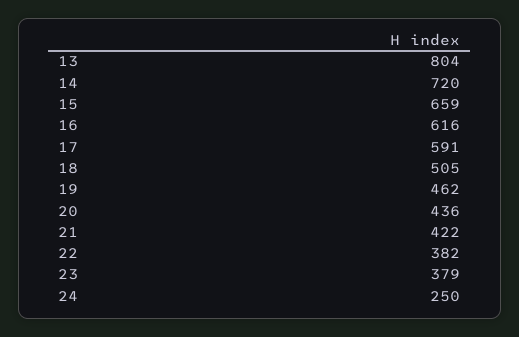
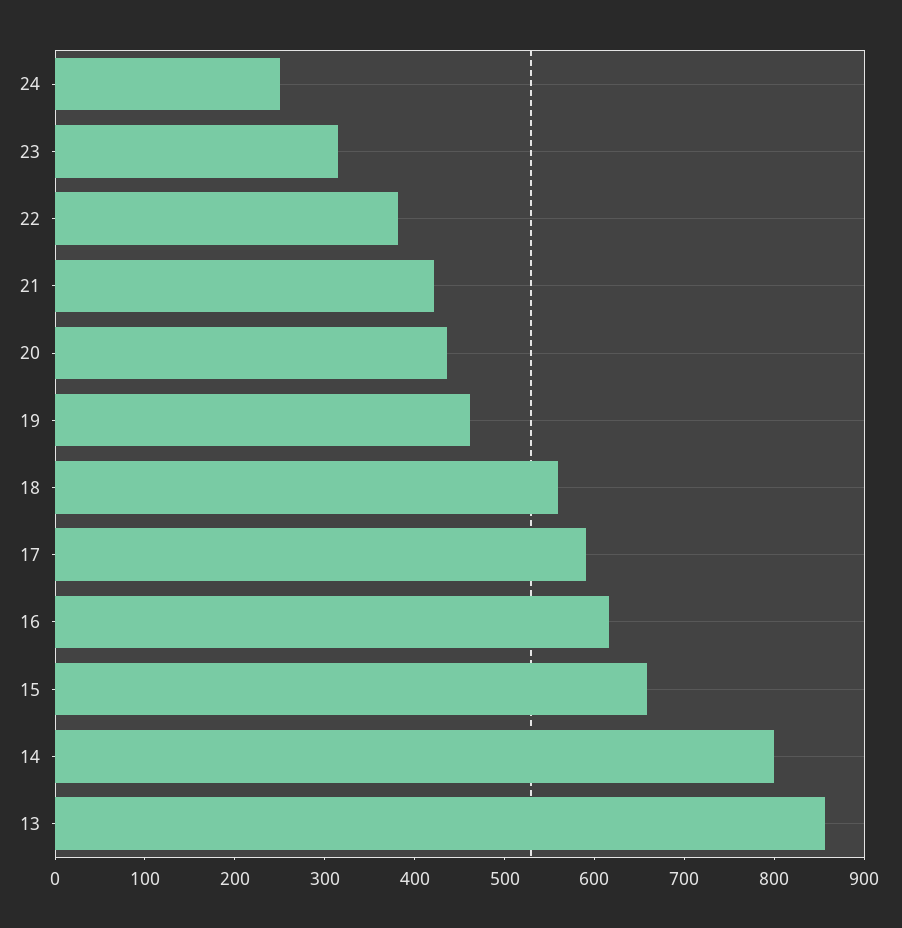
  {
-   "13": 804,
+   "13": 860,
-   "14": 720,
+   "14": 800,
    "15": 659,
    "16": 616,
    "17": 591,
-   "18": 505,
+   "18": 560,
    "19": 462,
    "20": 436,
    "21": 422,
    "22": 382,
-   "23": 379,
+   "23": 320,
    "24": 250
  }

